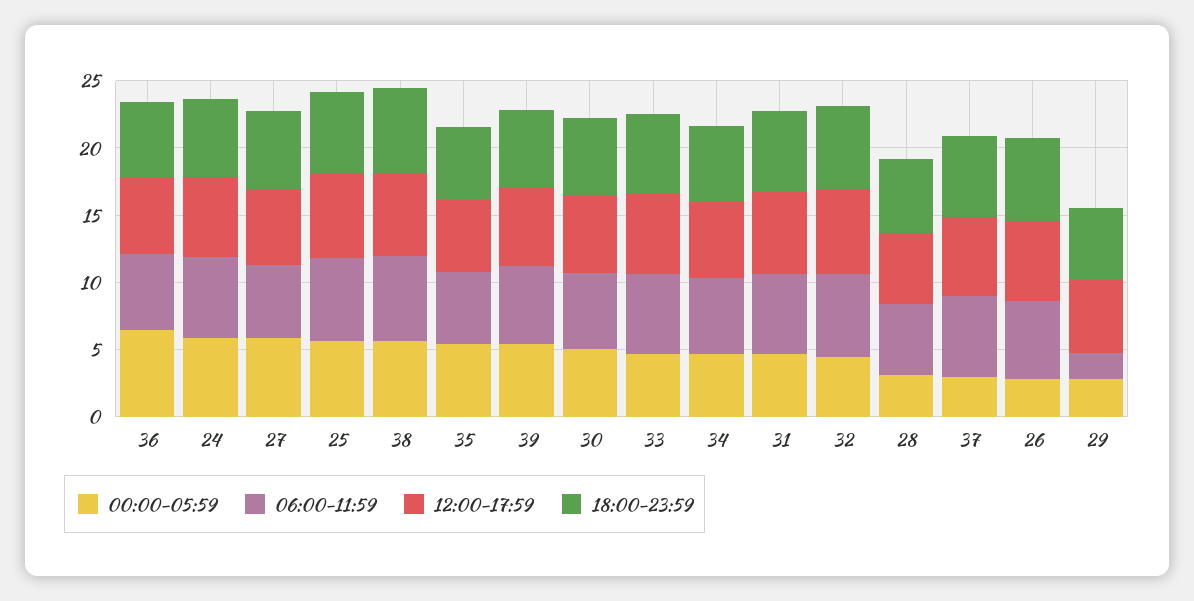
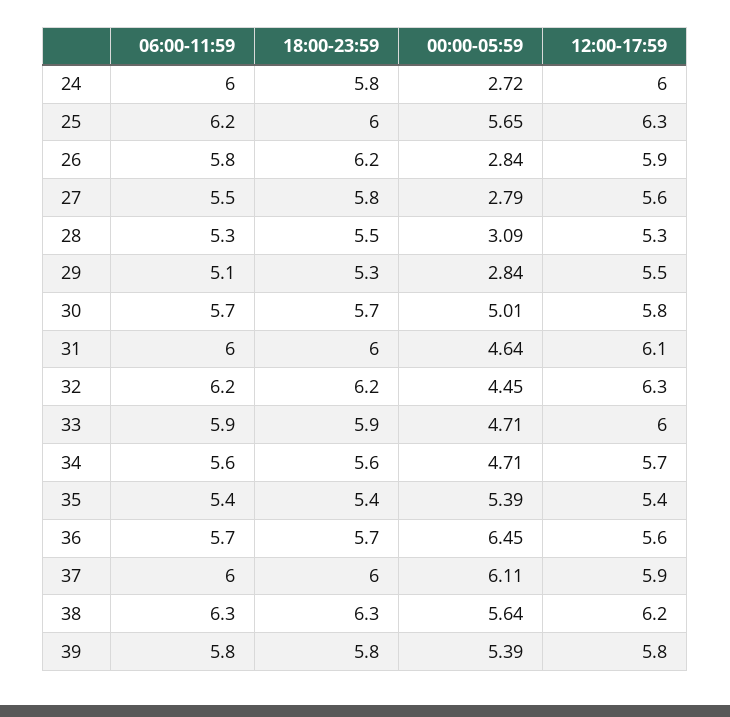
  {
    "00:00-05:59": {
      "36": 6.45,
-     "24": 6,
+     "24": 2.72,
-     "27": 6,
+     "27": 2.79,
      "25": 5.65,
      "38": 5.64,
      "35": 5.39,
      "39": 5.39,
      "30": 5.01,
      "33": 4.71,
      "34": 4.71,
      "31": 4.64,
      "32": 4.45,
      "28": 3.09,
-     "37": 3,
+     "37": 6.11,
      "26": 2.84,
      "29": 2.84
    },
    "06:00-11:59": {
      "36": 5.7,
      "24": 6,
      "27": 5.5,
      "25": 6.2,
      "38": 6.3,
      "35": 5.4,
      "39": 5.8,
      "30": 5.7,
      "33": 5.9,
      "34": 5.6,
      "31": 6,
      "32": 6.2,
      "28": 5.3,
      "37": 6,
      "26": 5.8,
-     "29": 2
+     "29": 5.1
    },
    "12:00-17:59": {
      "36": 5.6,
      "24": 6,
      "27": 5.6,
      "25": 6.3,
      "38": 6.2,
      "35": 5.4,
      "39": 5.8,
      "30": 5.8,
      "33": 6,
      "34": 5.7,
      "31": 6.1,
      "32": 6.3,
      "28": 5.3,
      "37": 5.9,
      "26": 5.9,
      "29": 5.5
    },
    "18:00-23:59": {
      "36": 5.7,
      "24": 5.8,
      "27": 5.8,
      "25": 6,
      "38": 6.3,
      "35": 5.4,
      "39": 5.8,
      "30": 5.7,
      "33": 5.9,
      "34": 5.6,
      "31": 6,
      "32": 6.2,
      "28": 5.5,
      "37": 6,
      "26": 6.2,
      "29": 5.3
    }
  }

